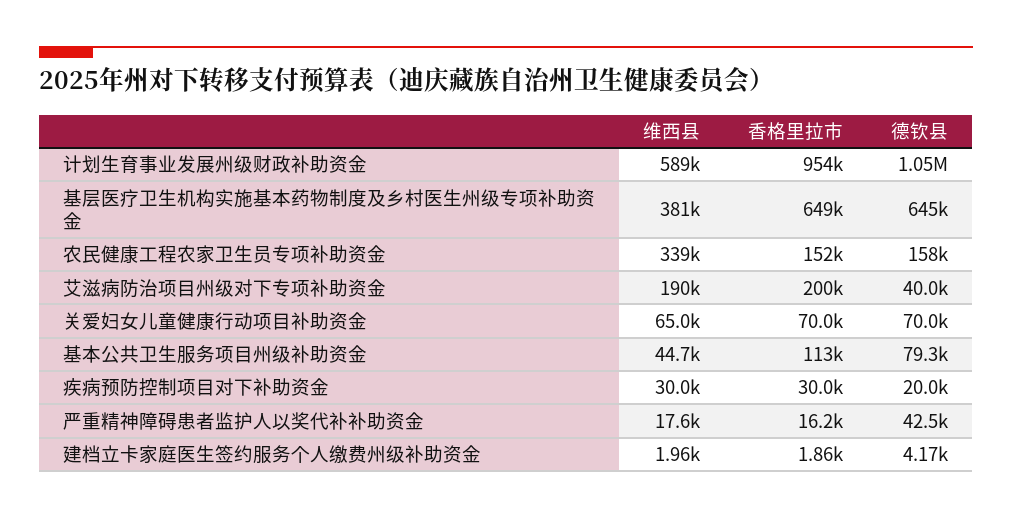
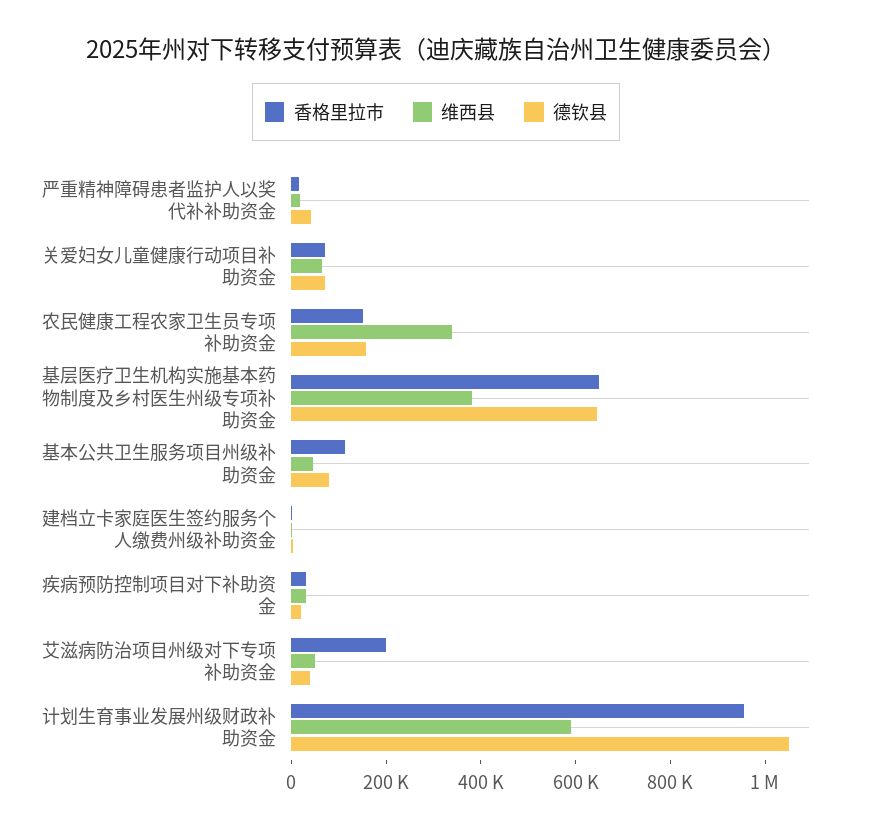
  {
    "维西县": {
      "计划生育事业发展州级财政补助资金": 589000,
      "基层医疗卫生机构实施基本药物制度及乡村医生州级专项补助资金": 381000,
      "农民健康工程农家卫生员专项补助资金": 339000,
-     "艾滋病防治项目州级对下专项补助资金": 190000,
+     "艾滋病防治项目州级对下专项补助资金": 50000,
      "关爱妇女儿童健康行动项目补助资金": 65000,
      "基本公共卫生服务项目州级补助资金": 44700,
      "疾病预防控制项目对下补助资金": 30000,
      "严重精神障碍患者监护人以奖代补补助资金": 17600,
      "建档立卡家庭医生签约服务个人缴费州级补助资金": 1960
    },
    "香格里拉市": {
      "计划生育事业发展州级财政补助资金": 954000,
      "基层医疗卫生机构实施基本药物制度及乡村医生州级专项补助资金": 649000,
      "农民健康工程农家卫生员专项补助资金": 152000,
      "艾滋病防治项目州级对下专项补助资金": 200000,
      "关爱妇女儿童健康行动项目补助资金": 70000,
      "基本公共卫生服务项目州级补助资金": 113000,
      "疾病预防控制项目对下补助资金": 30000,
      "严重精神障碍患者监护人以奖代补补助资金": 16200,
      "建档立卡家庭医生签约服务个人缴费州级补助资金": 1860
    },
    "德钦县": {
      "计划生育事业发展州级财政补助资金": 1050000,
      "基层医疗卫生机构实施基本药物制度及乡村医生州级专项补助资金": 645000,
      "农民健康工程农家卫生员专项补助资金": 158000,
      "艾滋病防治项目州级对下专项补助资金": 40000,
      "关爱妇女儿童健康行动项目补助资金": 70000,
      "基本公共卫生服务项目州级补助资金": 79300,
      "疾病预防控制项目对下补助资金": 20000,
      "严重精神障碍患者监护人以奖代补补助资金": 42500,
      "建档立卡家庭医生签约服务个人缴费州级补助资金": 4170
    }
  }

